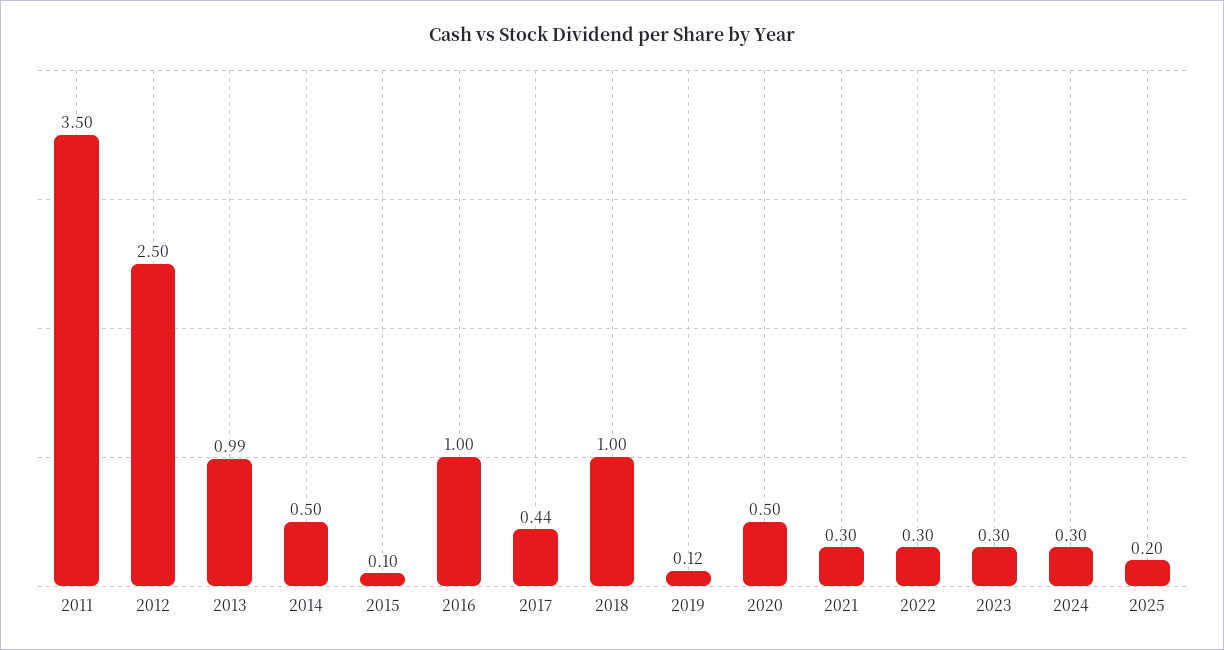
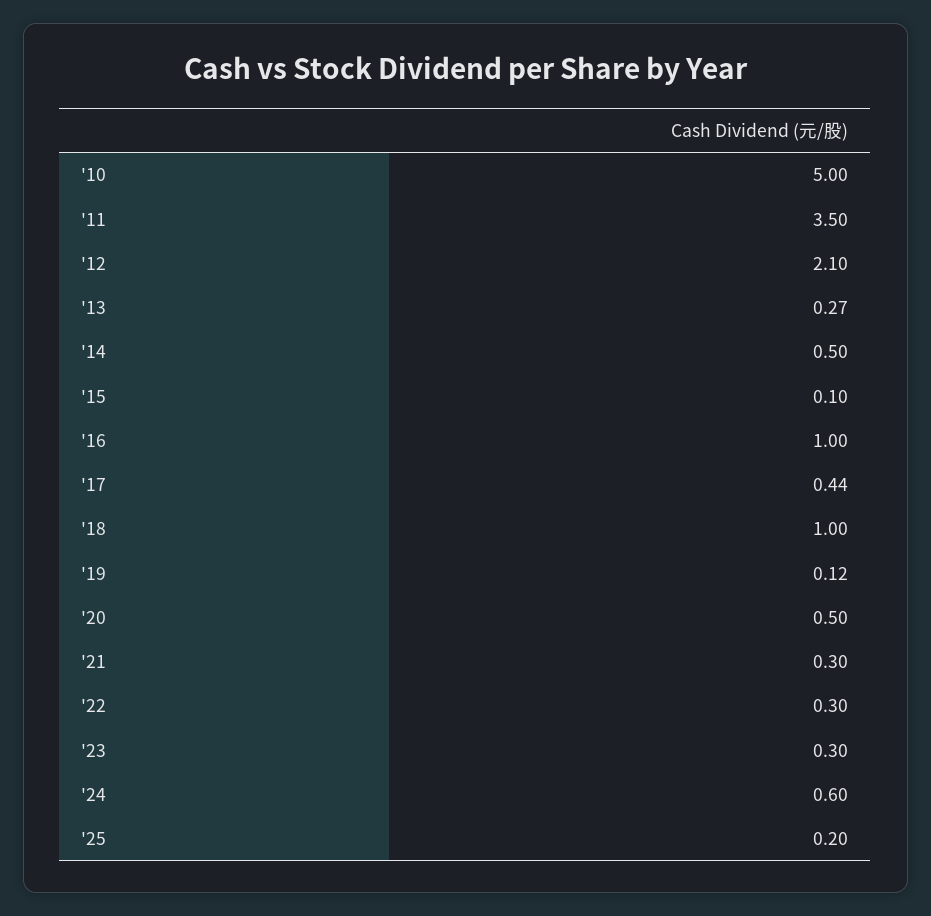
  {
    "2011": 3.5,
-   "2012": 2.5,
+   "2012": 2.1,
-   "2013": 0.99,
+   "2013": 0.27,
    "2014": 0.5,
    "2015": 0.1,
    "2016": 1,
    "2017": 0.44,
    "2018": 1,
    "2019": 0.12,
    "2020": 0.5,
    "2021": 0.3,
    "2022": 0.3,
    "2023": 0.3,
-   "2024": 0.3,
+   "2024": 0.6,
-   "2025": 0.2
+   "2025": 0.2,
+   "'10": 5
  }

